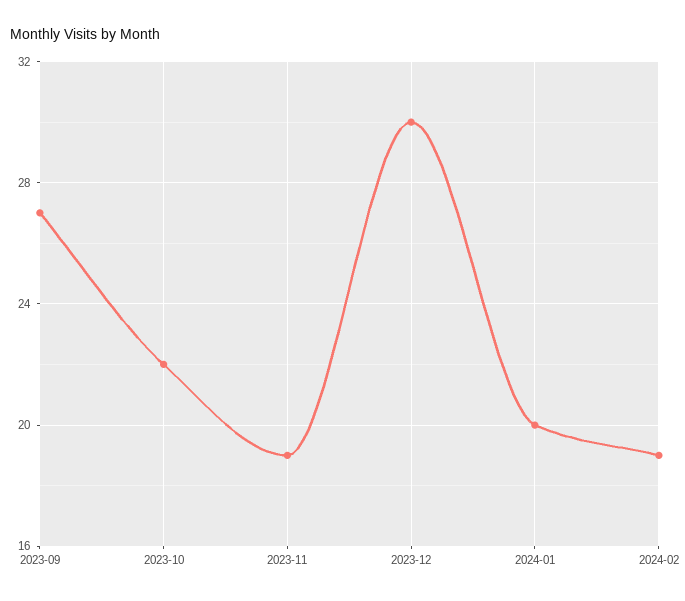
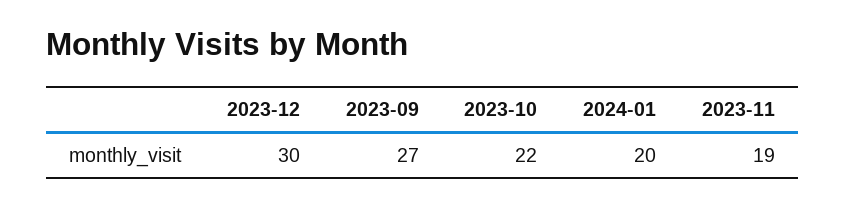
  {
    "2023-09": 27,
    "2023-10": 22,
    "2023-11": 19,
    "2023-12": 30,
-   "2024-01": 20,
+   "2024-01": 20
-   "2024-02": 19
  }

